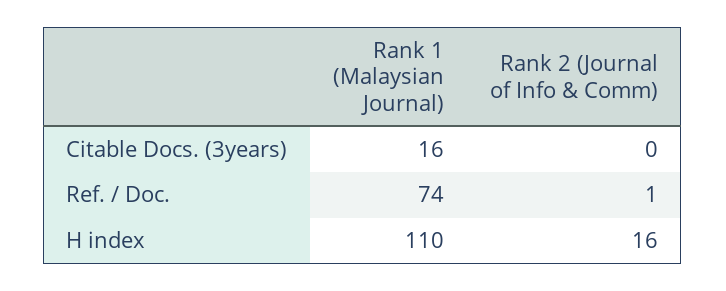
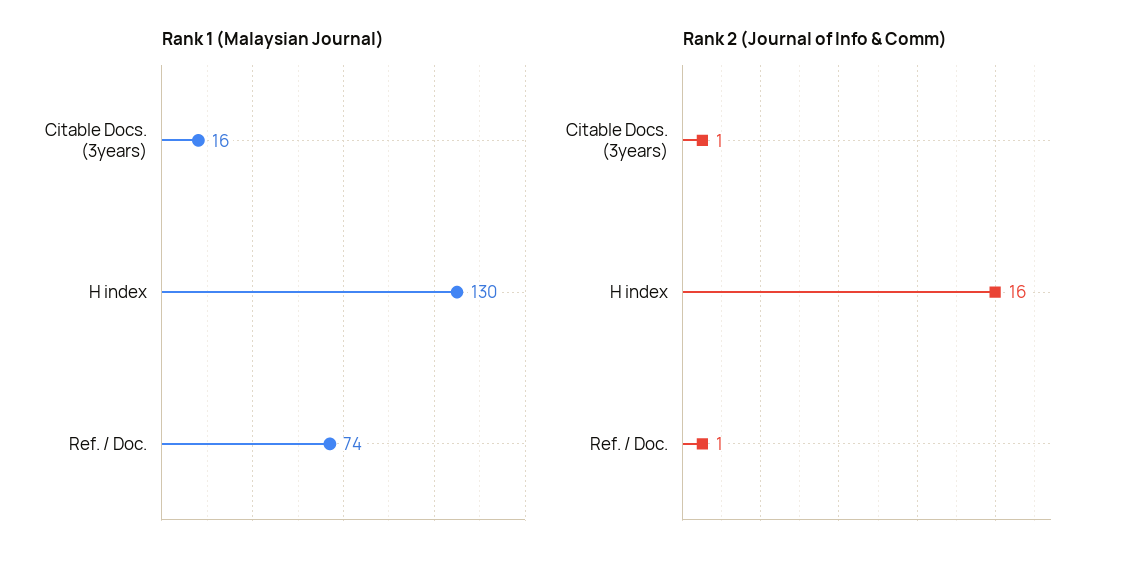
  {
    "Rank 1 (Malaysian Journal)": {
      "Citable Docs. (3years)": 16,
      "Ref. / Doc.": 74,
-     "H index": 110
+     "H index": 130
    },
    "Rank 2 (Journal of Info & Comm)": {
-     "Citable Docs. (3years)": 0,
+     "Citable Docs. (3years)": 1,
      "Ref. / Doc.": 1,
      "H index": 16
    }
  }

